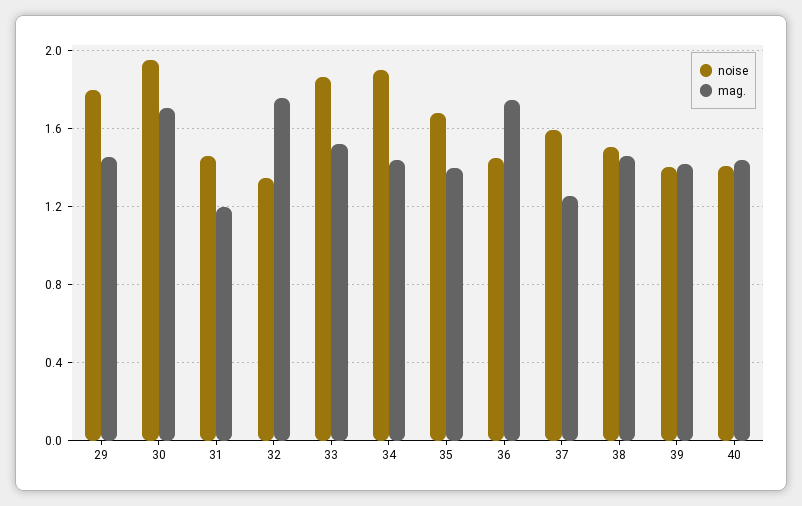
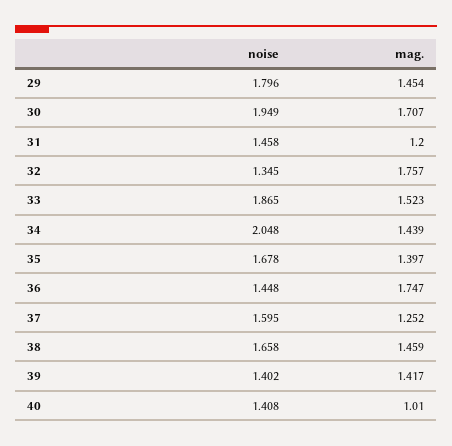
  {
    "noise": {
      "29": 1.796,
      "30": 1.949,
      "31": 1.458,
      "32": 1.345,
      "33": 1.865,
-     "34": 1.9,
+     "34": 2.048,
      "35": 1.678,
      "36": 1.448,
      "37": 1.595,
-     "38": 1.5,
+     "38": 1.658,
      "39": 1.402,
      "40": 1.408
    },
    "mag.": {
      "29": 1.454,
      "30": 1.707,
      "31": 1.2,
      "32": 1.757,
      "33": 1.523,
      "34": 1.439,
      "35": 1.397,
      "36": 1.747,
      "37": 1.252,
      "38": 1.459,
      "39": 1.417,
-     "40": 1.45
+     "40": 1.01
    }
  }

